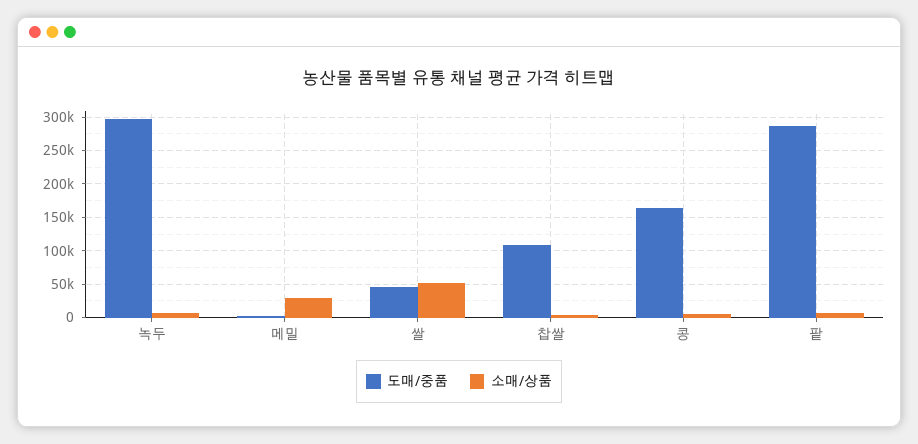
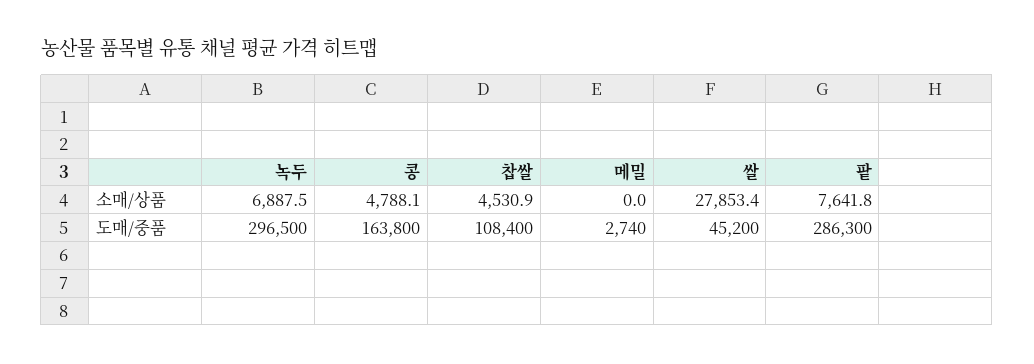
  {
    "도매/중품": {
      "녹두": 296500,
      "메밀": 2740,
      "쌀": 45200,
      "찹쌀": 108400,
      "콩": 163800,
      "팥": 286300
    },
    "소매/상품": {
      "녹두": 6887.5,
-     "메밀": 30000,
+     "메밀": 0,
-     "쌀": 50000,
+     "쌀": 27853.4,
      "찹쌀": 4530.9,
      "콩": 4788.1,
      "팥": 7641.8
    }
  }

